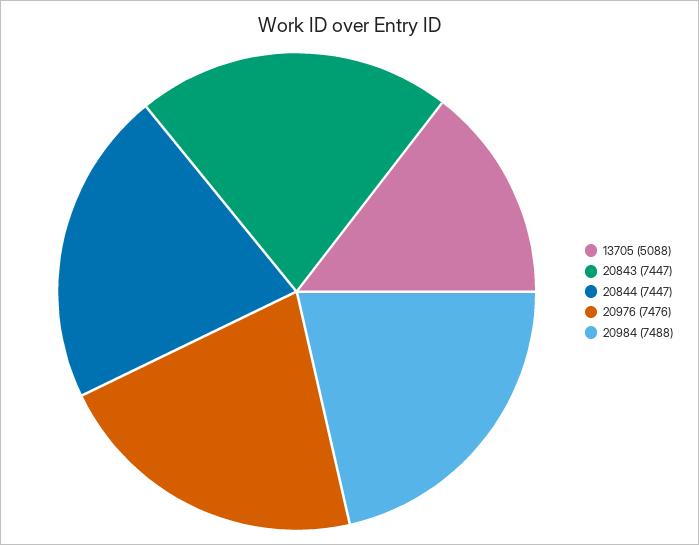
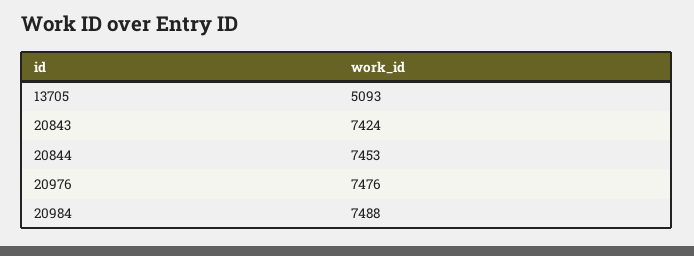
  {
-   "13705": 5088,
+   "13705": 5093,
-   "20843": 7447,
+   "20843": 7424,
-   "20844": 7447,
+   "20844": 7453,
    "20976": 7476,
    "20984": 7488
  }

